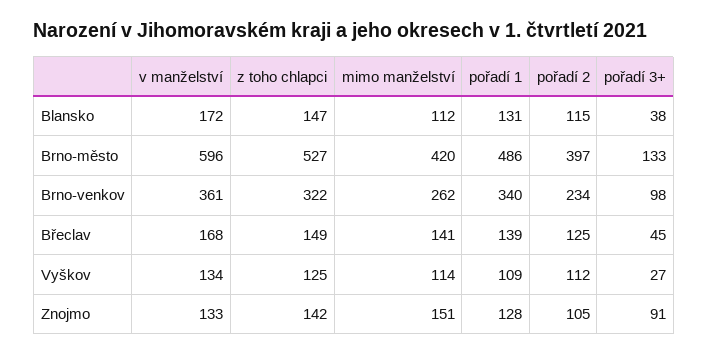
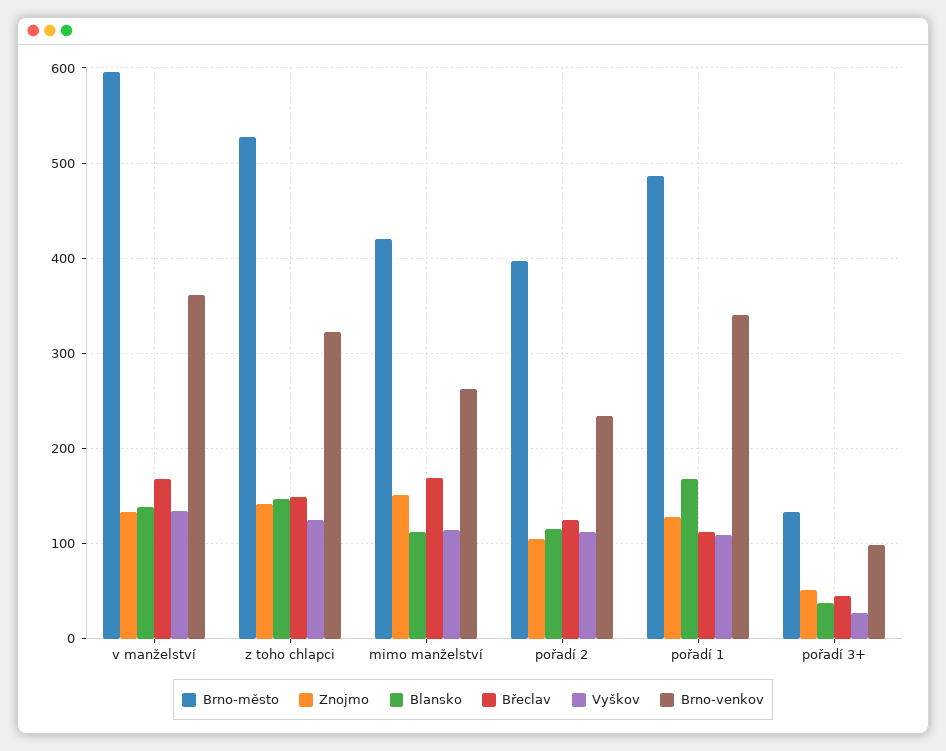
  {
    "Blansko": {
-     "v manželství": 172,
+     "v manželství": 140,
      "z toho chlapci": 147,
      "mimo manželství": 112,
-     "pořadí 1": 131,
+     "pořadí 1": 170,
      "pořadí 2": 115,
      "pořadí 3+": 38
    },
    "Brno-město": {
      "v manželství": 596,
      "z toho chlapci": 527,
      "mimo manželství": 420,
      "pořadí 1": 486,
      "pořadí 2": 397,
      "pořadí 3+": 133
    },
    "Brno-venkov": {
      "v manželství": 361,
      "z toho chlapci": 322,
      "mimo manželství": 262,
      "pořadí 1": 340,
      "pořadí 2": 234,
      "pořadí 3+": 98
    },
    "Břeclav": {
      "v manželství": 168,
      "z toho chlapci": 149,
-     "mimo manželství": 141,
+     "mimo manželství": 170,
-     "pořadí 1": 139,
+     "pořadí 1": 110,
      "pořadí 2": 125,
      "pořadí 3+": 45
    },
    "Vyškov": {
      "v manželství": 134,
      "z toho chlapci": 125,
      "mimo manželství": 114,
      "pořadí 1": 109,
      "pořadí 2": 112,
      "pořadí 3+": 27
    },
    "Znojmo": {
      "v manželství": 133,
      "z toho chlapci": 142,
      "mimo manželství": 151,
      "pořadí 1": 128,
      "pořadí 2": 105,
-     "pořadí 3+": 91
+     "pořadí 3+": 50
    }
  }

